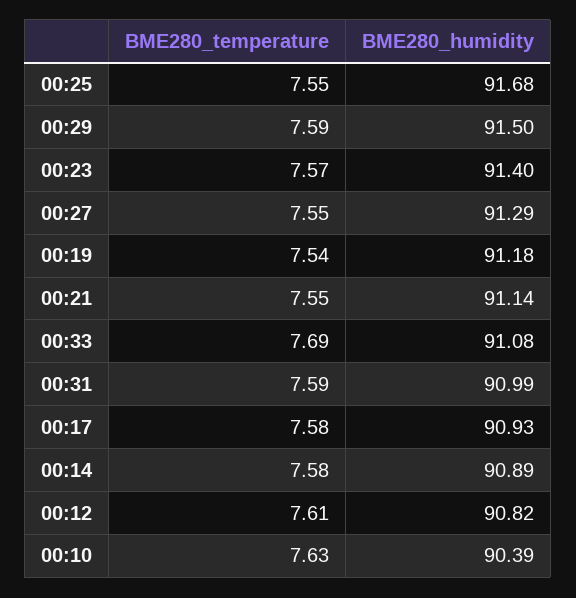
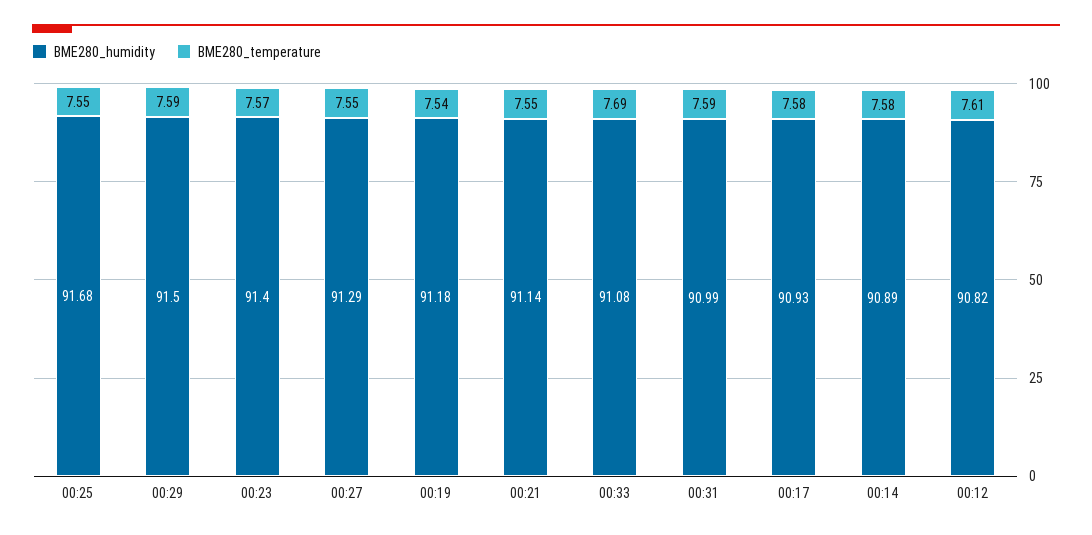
  {
    "BME280_temperature": {
      "00:25": 7.55,
      "00:29": 7.59,
      "00:23": 7.57,
      "00:27": 7.55,
      "00:19": 7.54,
      "00:21": 7.55,
      "00:33": 7.69,
      "00:31": 7.59,
      "00:17": 7.58,
      "00:14": 7.58,
-     "00:12": 7.61,
+     "00:12": 7.61
-     "00:10": 7.63
    },
    "BME280_humidity": {
      "00:25": 91.68,
      "00:29": 91.5,
      "00:23": 91.4,
      "00:27": 91.29,
      "00:19": 91.18,
      "00:21": 91.14,
      "00:33": 91.08,
      "00:31": 90.99,
      "00:17": 90.93,
      "00:14": 90.89,
-     "00:12": 90.82,
+     "00:12": 90.82
-     "00:10": 90.39
    }
  }

